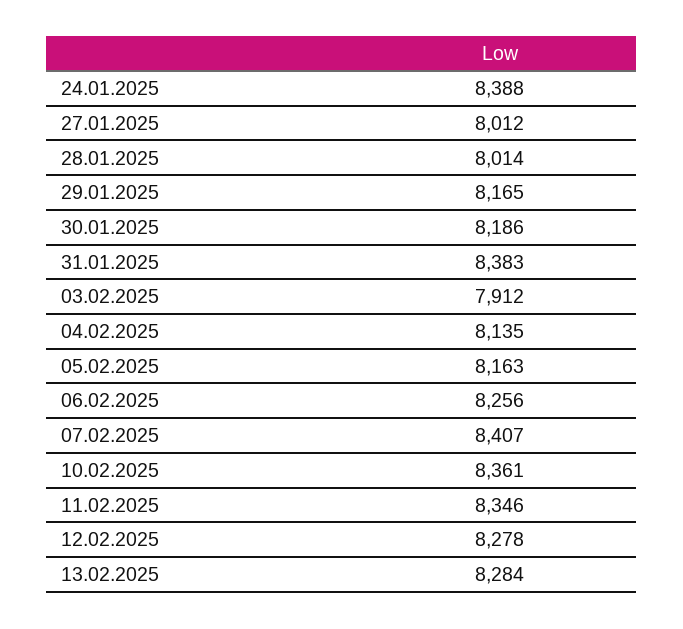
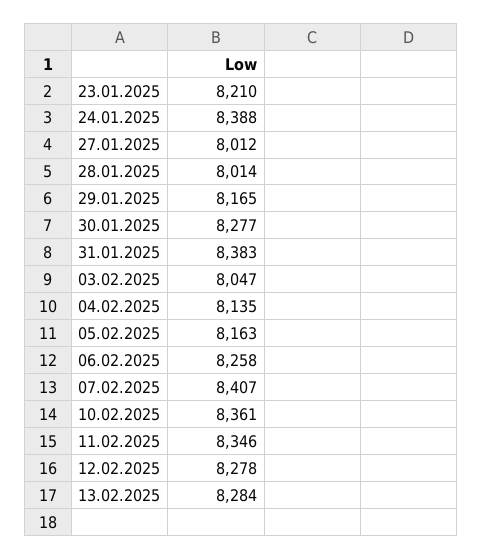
  {
    "24.01.2025": 8388,
    "27.01.2025": 8012,
    "28.01.2025": 8014,
    "29.01.2025": 8165,
-   "30.01.2025": 8186,
+   "30.01.2025": 8277,
    "31.01.2025": 8383,
-   "03.02.2025": 7912,
+   "03.02.2025": 8047,
    "04.02.2025": 8135,
    "05.02.2025": 8163,
-   "06.02.2025": 8256,
+   "06.02.2025": 8258,
    "07.02.2025": 8407,
    "10.02.2025": 8361,
    "11.02.2025": 8346,
    "12.02.2025": 8278,
-   "13.02.2025": 8284
+   "13.02.2025": 8284,
+   "23.01.2025": 8210
  }

